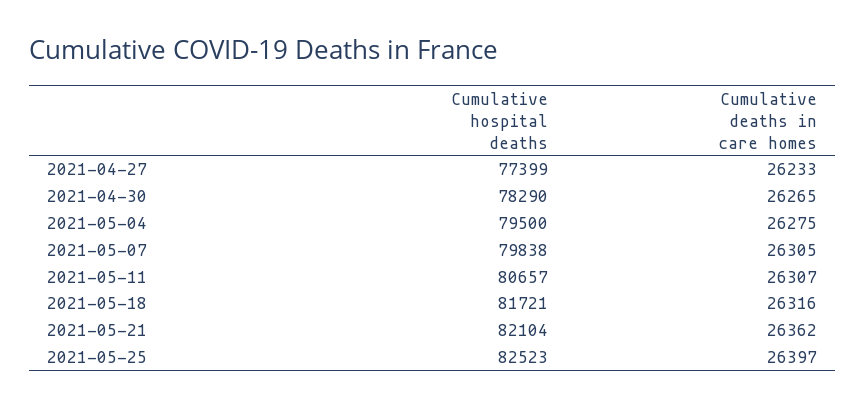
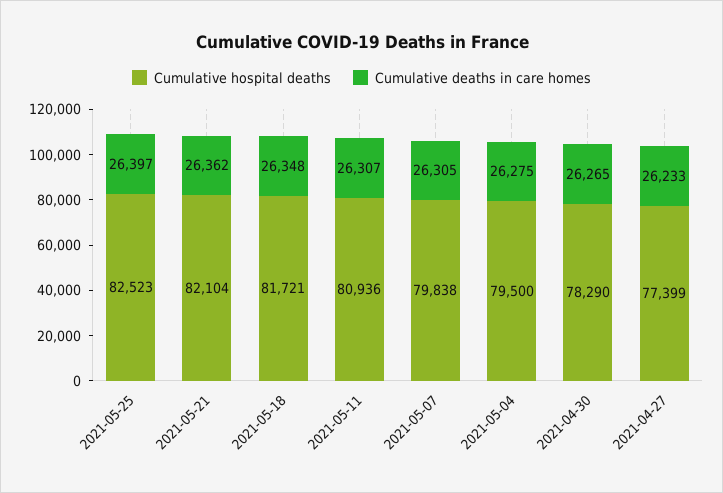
  {
    "Cumulative hospital deaths": {
      "2021-04-27": 77399,
      "2021-04-30": 78290,
      "2021-05-04": 79500,
      "2021-05-07": 79838,
-     "2021-05-11": 80657,
+     "2021-05-11": 80936,
      "2021-05-18": 81721,
      "2021-05-21": 82104,
      "2021-05-25": 82523
    },
    "Cumulative deaths in care homes": {
      "2021-04-27": 26233,
      "2021-04-30": 26265,
      "2021-05-04": 26275,
      "2021-05-07": 26305,
      "2021-05-11": 26307,
-     "2021-05-18": 26316,
+     "2021-05-18": 26348,
      "2021-05-21": 26362,
      "2021-05-25": 26397
    }
  }

